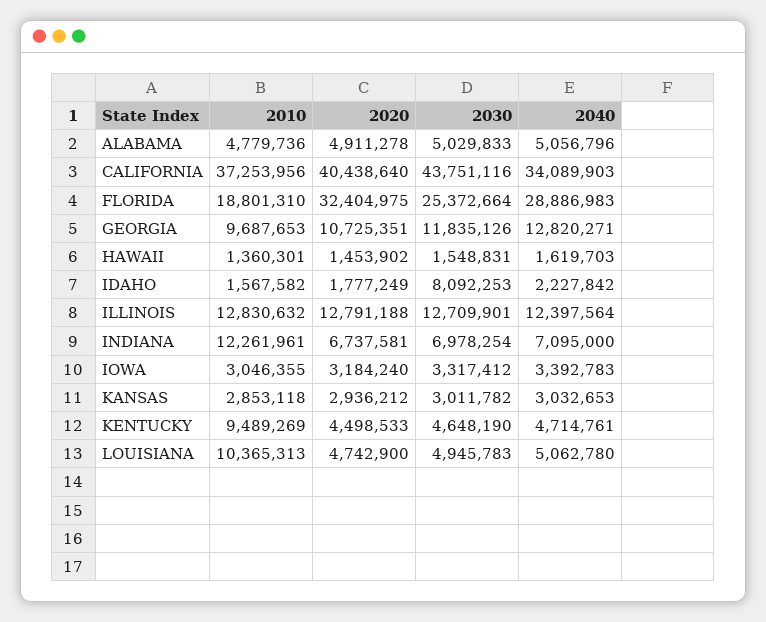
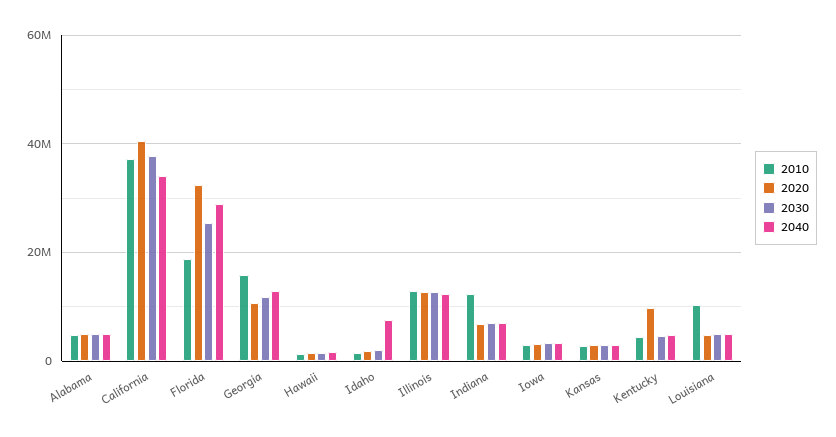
  {
    "2010": {
      "ALABAMA": 4779736,
      "CALIFORNIA": 37253956,
      "FLORIDA": 18801310,
-     "GEORGIA": 9687653,
+     "GEORGIA": 16000000,
      "HAWAII": 1360301,
      "IDAHO": 1567582,
      "ILLINOIS": 12830632,
      "INDIANA": 12261961,
      "IOWA": 3046355,
      "KANSAS": 2853118,
-     "KENTUCKY": 9489269,
+     "KENTUCKY": 4000000,
      "LOUISIANA": 10365313
    },
    "2020": {
      "ALABAMA": 4911278,
      "CALIFORNIA": 40438640,
      "FLORIDA": 32404975,
      "GEORGIA": 10725351,
      "HAWAII": 1453902,
      "IDAHO": 1777249,
      "ILLINOIS": 12791188,
      "INDIANA": 6737581,
      "IOWA": 3184240,
      "KANSAS": 2936212,
-     "KENTUCKY": 4498533,
+     "KENTUCKY": 10000000,
      "LOUISIANA": 4742900
    },
    "2030": {
      "ALABAMA": 5029833,
-     "CALIFORNIA": 43751116,
+     "CALIFORNIA": 38000000,
      "FLORIDA": 25372664,
      "GEORGIA": 11835126,
      "HAWAII": 1548831,
-     "IDAHO": 8092253,
+     "IDAHO": 2000000,
      "ILLINOIS": 12709901,
      "INDIANA": 6978254,
      "IOWA": 3317412,
      "KANSAS": 3011782,
      "KENTUCKY": 4648190,
      "LOUISIANA": 4945783
    },
    "2040": {
      "ALABAMA": 5056796,
      "CALIFORNIA": 34089903,
      "FLORIDA": 28886983,
      "GEORGIA": 12820271,
      "HAWAII": 1619703,
-     "IDAHO": 2227842,
+     "IDAHO": 8000000,
      "ILLINOIS": 12397564,
      "INDIANA": 7095000,
      "IOWA": 3392783,
      "KANSAS": 3032653,
      "KENTUCKY": 4714761,
      "LOUISIANA": 5062780
    }
  }

